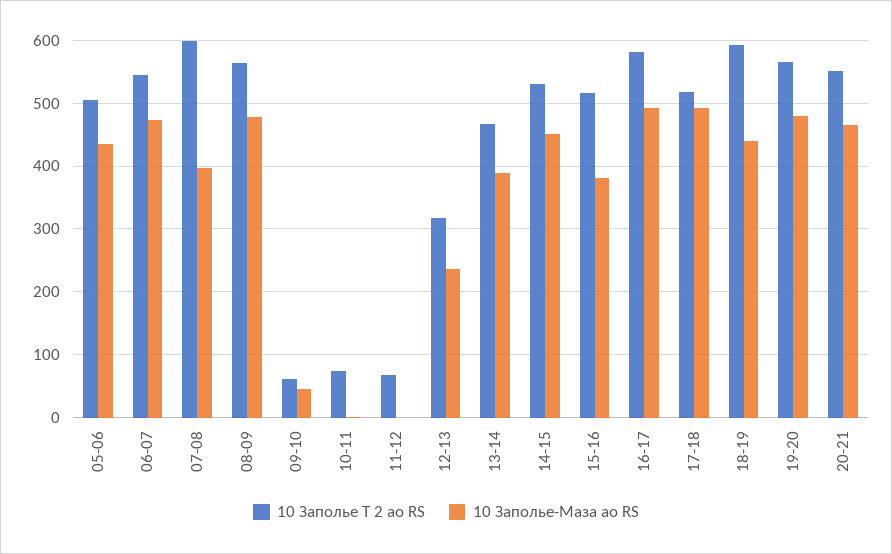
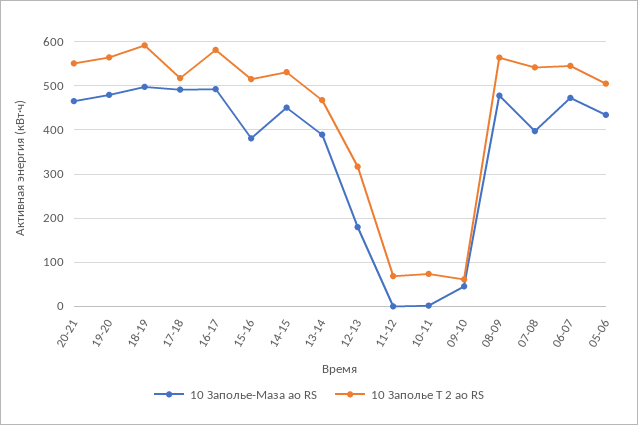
  {
    "10 Заполье Т 2 ао RS": {
      "05-06": 510,
      "06-07": 550,
-     "07-08": 600,
+     "07-08": 540,
      "08-09": 560,
      "09-10": 60,
      "10-11": 70,
      "11-12": 70,
      "12-13": 320,
      "13-14": 470,
      "14-15": 530,
      "15-16": 520,
      "16-17": 580,
      "17-18": 520,
      "18-19": 590,
      "19-20": 560,
      "20-21": 550
    },
    "10 Заполье-Маза ао RS": {
      "05-06": 430,
      "06-07": 470,
      "07-08": 400,
      "08-09": 480,
      "09-10": 50,
      "10-11": 0,
      "11-12": 0,
-     "12-13": 240,
+     "12-13": 180,
      "13-14": 390,
      "14-15": 450,
      "15-16": 380,
      "16-17": 490,
      "17-18": 490,
-     "18-19": 440,
+     "18-19": 500,
      "19-20": 480,
      "20-21": 470
    }
  }

